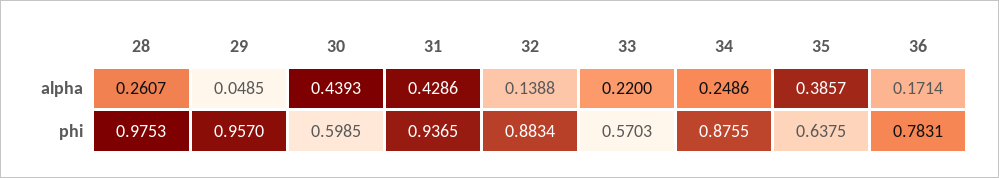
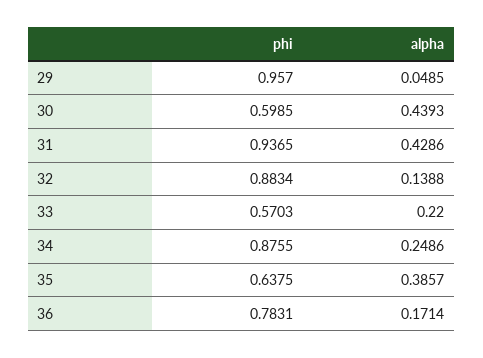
  {
-   "28": {
-     "alpha": 0.2607,
-     "phi": 0.9753
-   },
    "29": {
      "alpha": 0.0485,
      "phi": 0.957
    },
    "30": {
      "alpha": 0.4393,
      "phi": 0.5985
    },
    "31": {
      "alpha": 0.4286,
      "phi": 0.9365
    },
    "32": {
      "alpha": 0.1388,
      "phi": 0.8834
    },
    "33": {
      "alpha": 0.22,
      "phi": 0.5703
    },
    "34": {
      "alpha": 0.2486,
      "phi": 0.8755
    },
    "35": {
      "alpha": 0.3857,
      "phi": 0.6375
    },
    "36": {
      "alpha": 0.1714,
      "phi": 0.7831
    }
  }

